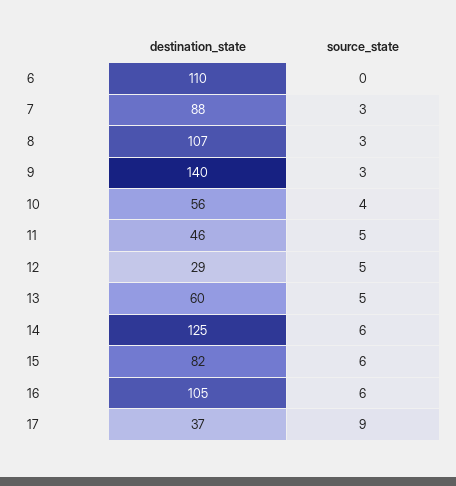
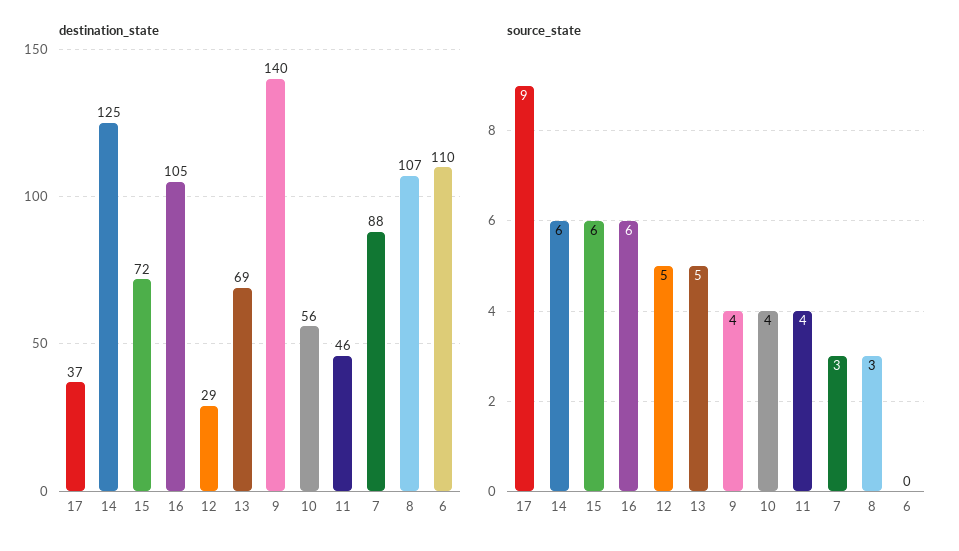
  {
    "destination_state": {
      "6": 110,
      "7": 88,
      "8": 107,
      "9": 140,
      "10": 56,
      "11": 46,
      "12": 29,
-     "13": 60,
+     "13": 69,
      "14": 125,
-     "15": 82,
+     "15": 72,
      "16": 105,
      "17": 37
    },
    "source_state": {
      "6": 0,
      "7": 3,
      "8": 3,
-     "9": 3,
+     "9": 4,
      "10": 4,
-     "11": 5,
+     "11": 4,
      "12": 5,
      "13": 5,
      "14": 6,
      "15": 6,
      "16": 6,
      "17": 9
    }
  }

